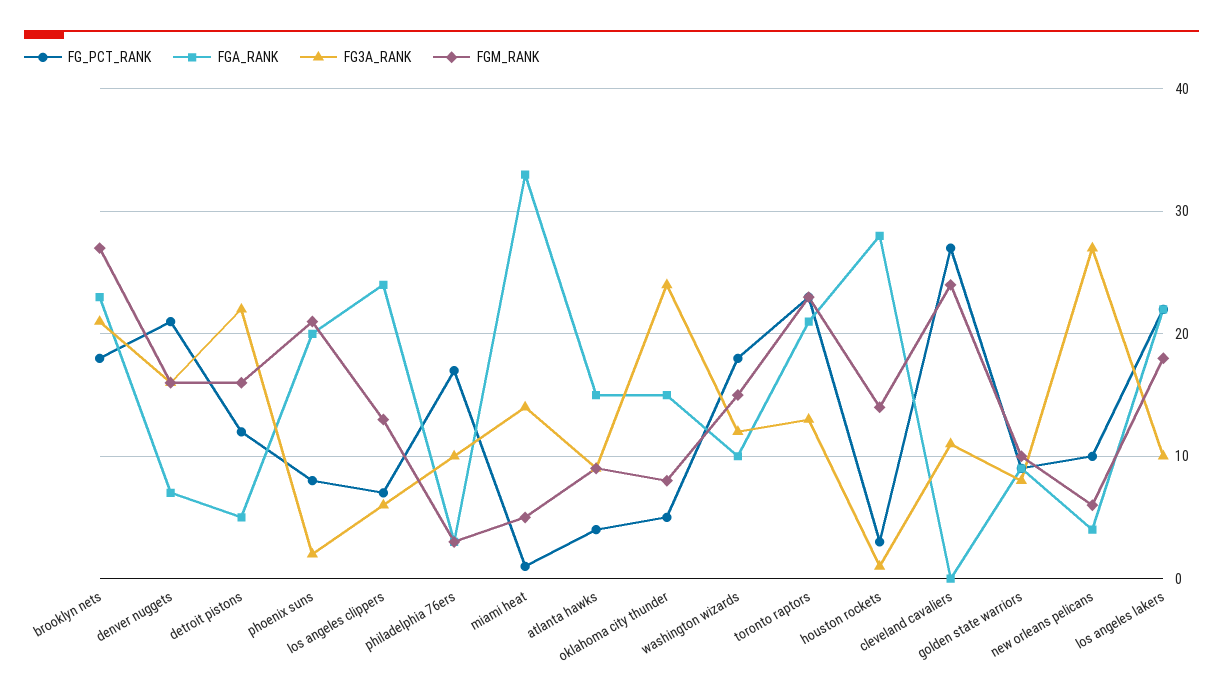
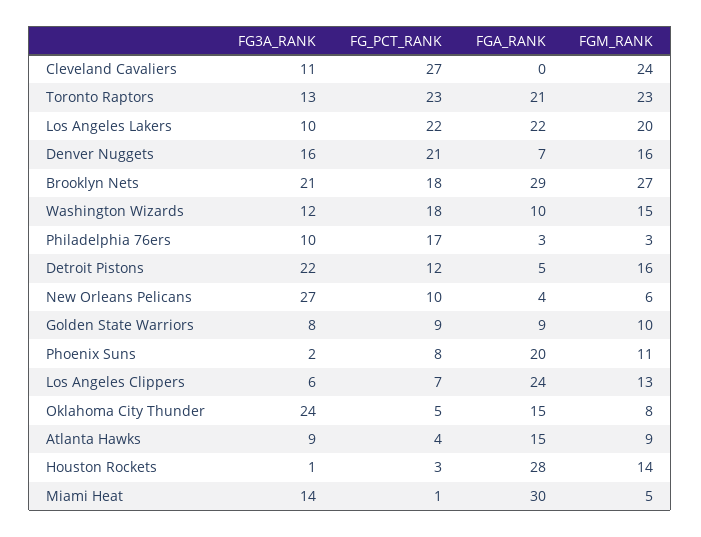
  {
    "FG_PCT_RANK": {
      "brooklyn nets": 18,
      "denver nuggets": 21,
      "detroit pistons": 12,
      "phoenix suns": 8,
      "los angeles clippers": 7,
      "philadelphia 76ers": 17,
      "miami heat": 1,
      "atlanta hawks": 4,
      "oklahoma city thunder": 5,
      "washington wizards": 18,
      "toronto raptors": 23,
      "houston rockets": 3,
      "cleveland cavaliers": 27,
      "golden state warriors": 9,
      "new orleans pelicans": 10,
      "los angeles lakers": 22
    },
    "FGA_RANK": {
-     "brooklyn nets": 23,
+     "brooklyn nets": 29,
      "denver nuggets": 7,
      "detroit pistons": 5,
      "phoenix suns": 20,
      "los angeles clippers": 24,
      "philadelphia 76ers": 3,
-     "miami heat": 33,
+     "miami heat": 30,
      "atlanta hawks": 15,
      "oklahoma city thunder": 15,
      "washington wizards": 10,
      "toronto raptors": 21,
      "houston rockets": 28,
      "cleveland cavaliers": 0,
      "golden state warriors": 9,
      "new orleans pelicans": 4,
      "los angeles lakers": 22
    },
    "FG3A_RANK": {
      "brooklyn nets": 21,
      "denver nuggets": 16,
      "detroit pistons": 22,
      "phoenix suns": 2,
      "los angeles clippers": 6,
      "philadelphia 76ers": 10,
      "miami heat": 14,
      "atlanta hawks": 9,
      "oklahoma city thunder": 24,
      "washington wizards": 12,
      "toronto raptors": 13,
      "houston rockets": 1,
      "cleveland cavaliers": 11,
      "golden state warriors": 8,
      "new orleans pelicans": 27,
      "los angeles lakers": 10
    },
    "FGM_RANK": {
      "brooklyn nets": 27,
      "denver nuggets": 16,
      "detroit pistons": 16,
-     "phoenix suns": 21,
+     "phoenix suns": 11,
      "los angeles clippers": 13,
      "philadelphia 76ers": 3,
      "miami heat": 5,
      "atlanta hawks": 9,
      "oklahoma city thunder": 8,
      "washington wizards": 15,
      "toronto raptors": 23,
      "houston rockets": 14,
      "cleveland cavaliers": 24,
      "golden state warriors": 10,
      "new orleans pelicans": 6,
-     "los angeles lakers": 18
+     "los angeles lakers": 20
    }
  }

